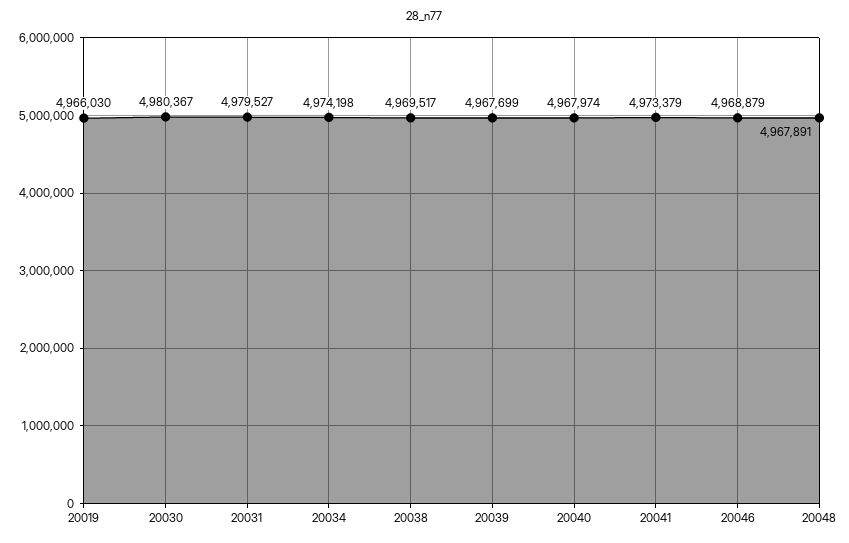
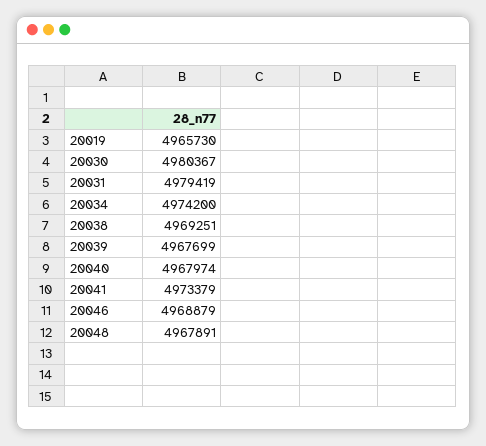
  {
-   "20019": 4966030,
+   "20019": 4965730,
    "20030": 4980367,
-   "20031": 4979527,
+   "20031": 4979419,
-   "20034": 4974198,
+   "20034": 4974200,
-   "20038": 4969517,
+   "20038": 4969251,
    "20039": 4967699,
    "20040": 4967974,
    "20041": 4973379,
    "20046": 4968879,
    "20048": 4967891
  }

